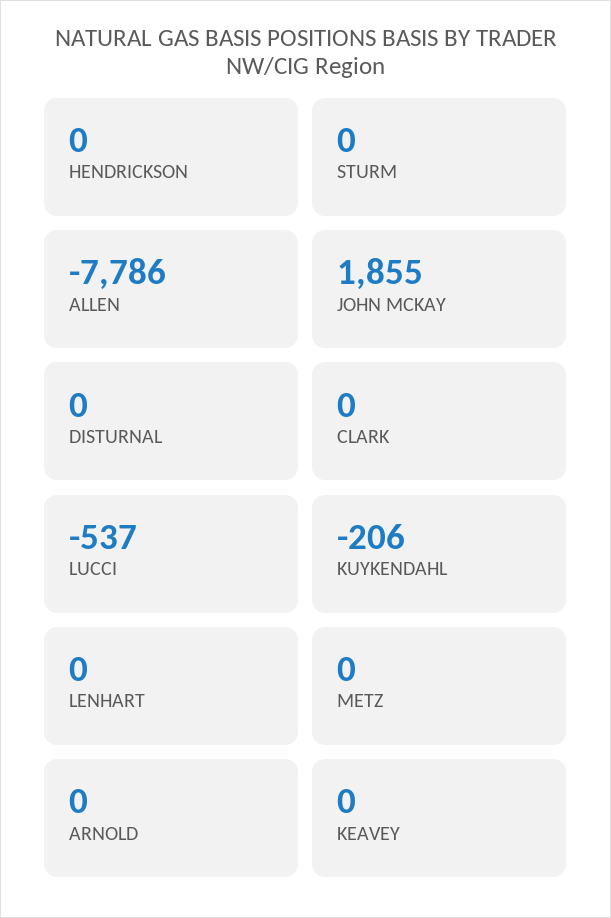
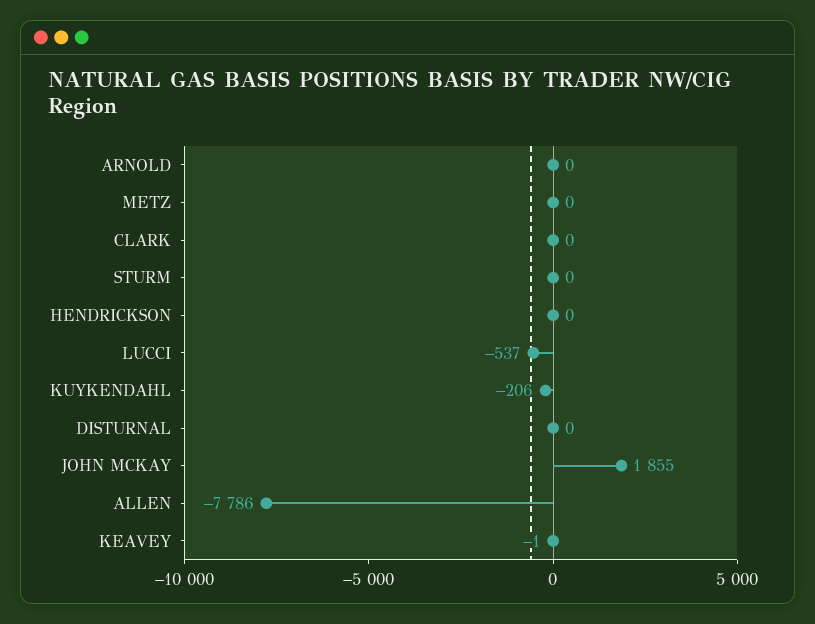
  {
    "HENDRICKSON": 0,
    "STURM": 0,
    "ALLEN": -7786,
    "JOHN MCKAY": 1855,
    "DISTURNAL": 0,
    "CLARK": 0,
    "LUCCI": -537,
    "KUYKENDAHL": -206,
-   "LENHART": 0,
    "METZ": 0,
    "ARNOLD": 0,
-   "KEAVEY": 0
+   "KEAVEY": -1
  }

